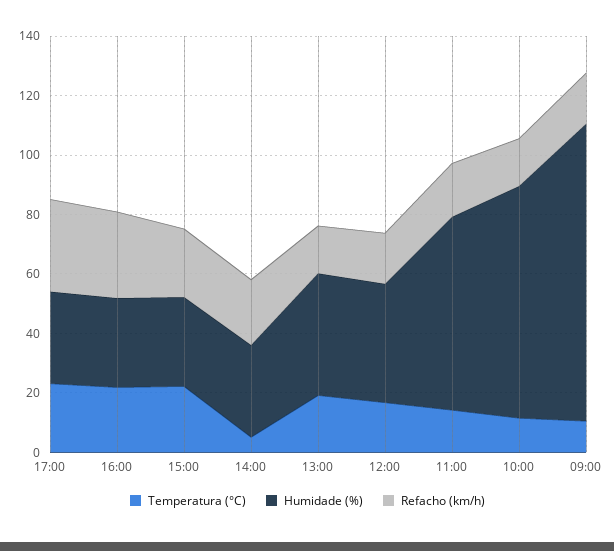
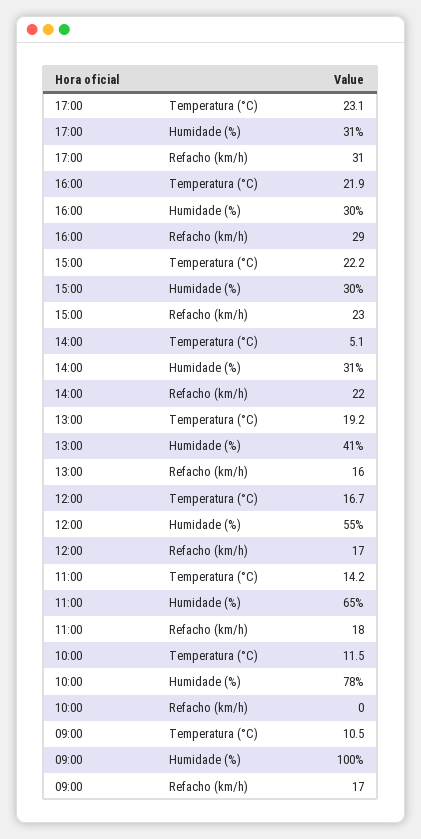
  {
    "Temperatura (°C)": {
      "17:00": 23.1,
      "16:00": 21.9,
      "15:00": 22.2,
      "14:00": 5.1,
      "13:00": 19.2,
      "12:00": 16.7,
      "11:00": 14.2,
      "10:00": 11.5,
      "09:00": 10.5
    },
    "Humidade (%)": {
      "17:00": 31,
      "16:00": 30,
      "15:00": 30,
      "14:00": 31,
      "13:00": 41,
-     "12:00": 40,
+     "12:00": 55,
      "11:00": 65,
      "10:00": 78,
      "09:00": 100
    },
    "Refacho (km/h)": {
      "17:00": 31,
      "16:00": 29,
      "15:00": 23,
      "14:00": 22,
      "13:00": 16,
      "12:00": 17,
      "11:00": 18,
-     "10:00": 15,
+     "10:00": 0,
      "09:00": 17
    }
  }

